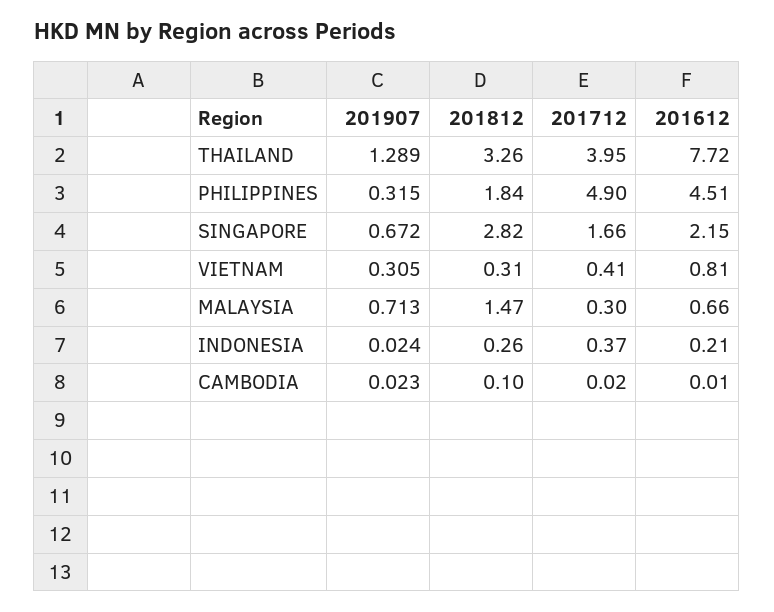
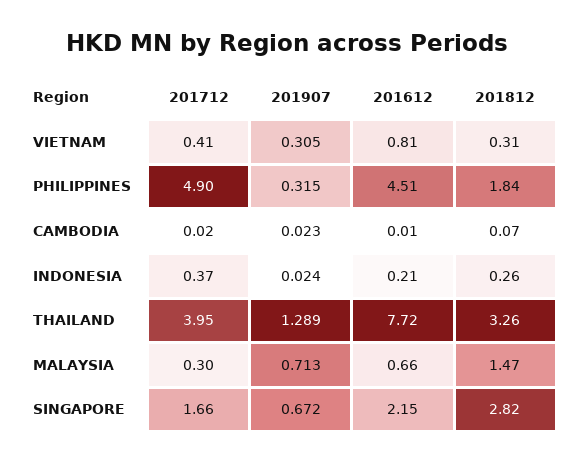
  {
    "201907": {
      "THAILAND": 1.289,
      "PHILIPPINES": 0.315,
      "SINGAPORE": 0.672,
      "VIETNAM": 0.305,
      "MALAYSIA": 0.713,
      "INDONESIA": 0.024,
      "CAMBODIA": 0.023
    },
    "201812": {
      "THAILAND": 3.26,
      "PHILIPPINES": 1.84,
      "SINGAPORE": 2.82,
      "VIETNAM": 0.31,
      "MALAYSIA": 1.47,
      "INDONESIA": 0.26,
-     "CAMBODIA": 0.1
+     "CAMBODIA": 0.07
    },
    "201712": {
      "THAILAND": 3.95,
      "PHILIPPINES": 4.9,
      "SINGAPORE": 1.66,
      "VIETNAM": 0.41,
      "MALAYSIA": 0.3,
      "INDONESIA": 0.37,
      "CAMBODIA": 0.02
    },
    "201612": {
      "THAILAND": 7.72,
      "PHILIPPINES": 4.51,
      "SINGAPORE": 2.15,
      "VIETNAM": 0.81,
      "MALAYSIA": 0.66,
      "INDONESIA": 0.21,
      "CAMBODIA": 0.01
    }
  }

